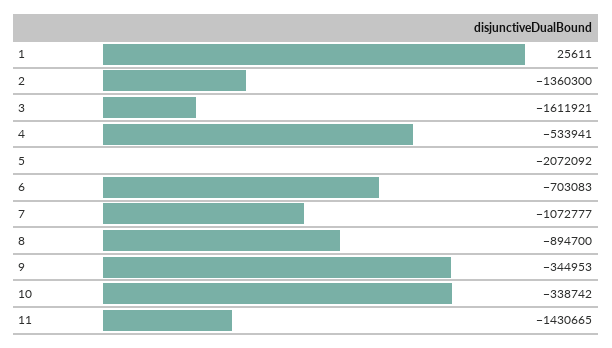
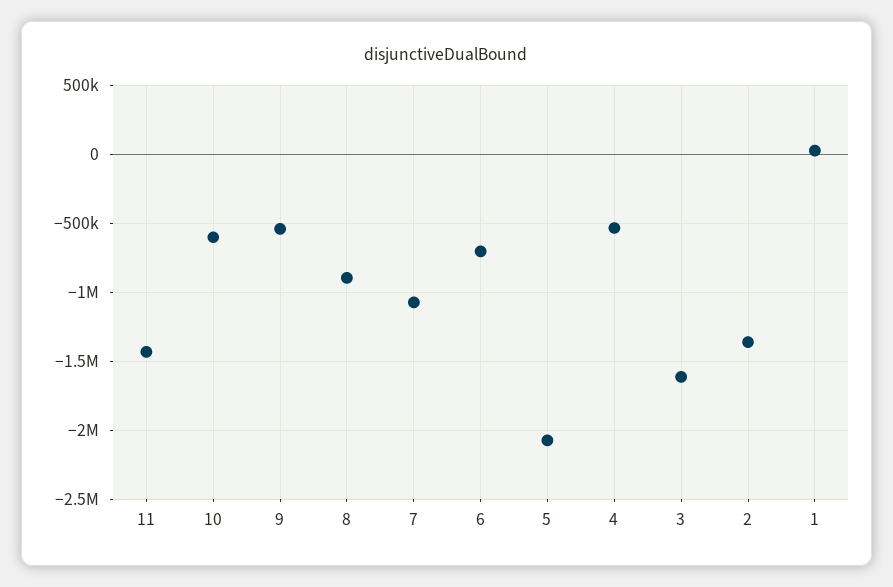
  {
    "1": 25611,
    "2": -1360300,
    "3": -1611921,
    "4": -533941,
    "5": -2072092,
    "6": -703083,
    "7": -1072777,
    "8": -894700,
-   "9": -344953,
+   "9": -550000,
-   "10": -338742,
+   "10": -600000,
    "11": -1430665
  }

